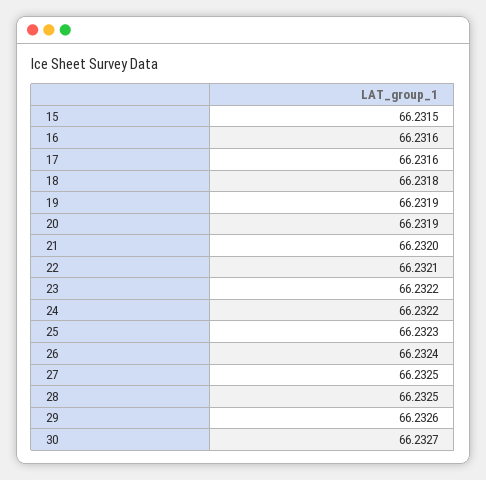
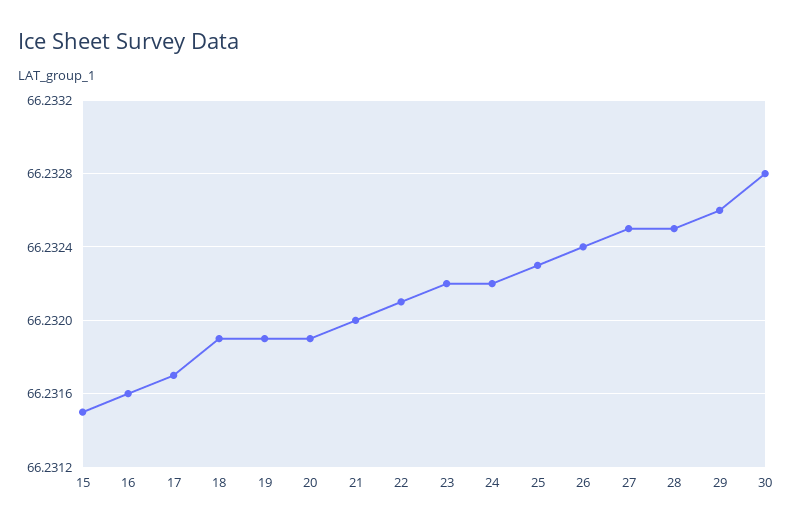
  {
    "15": 66.2315,
    "16": 66.2316,
-   "17": 66.2316,
+   "17": 66.2317,
-   "18": 66.2318,
+   "18": 66.2319,
    "19": 66.2319,
    "20": 66.2319,
    "21": 66.232,
    "22": 66.2321,
    "23": 66.2322,
    "24": 66.2322,
    "25": 66.2323,
    "26": 66.2324,
    "27": 66.2325,
    "28": 66.2325,
    "29": 66.2326,
-   "30": 66.2327
+   "30": 66.2328
  }

